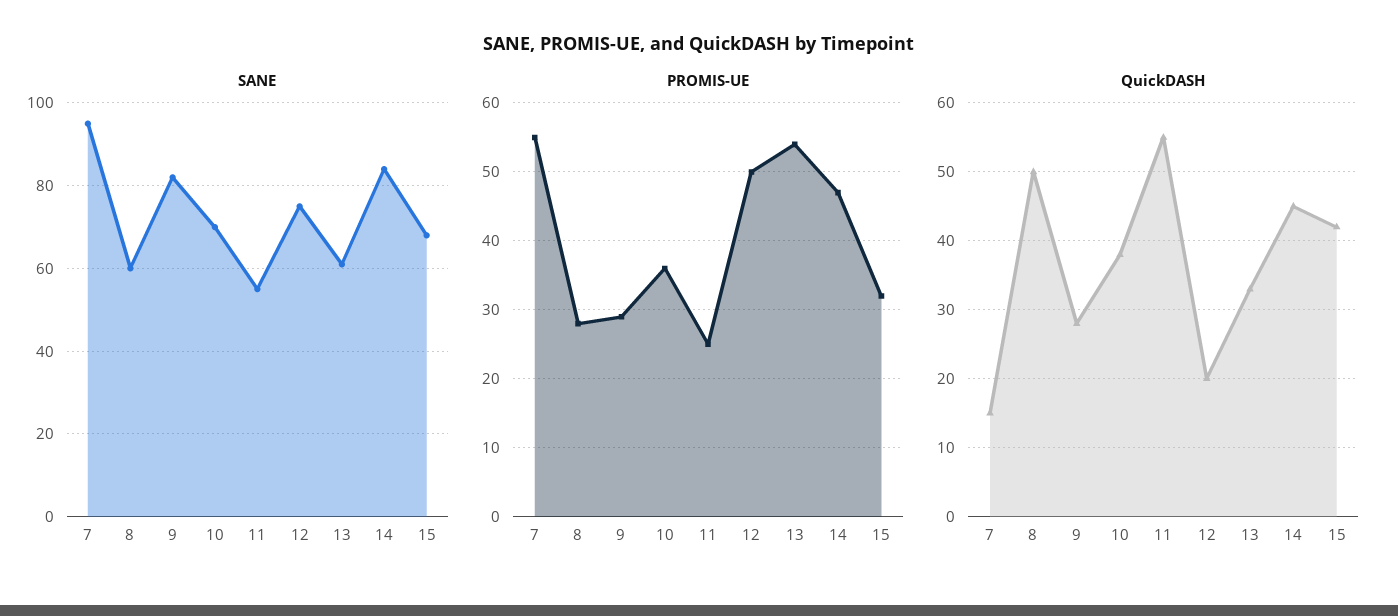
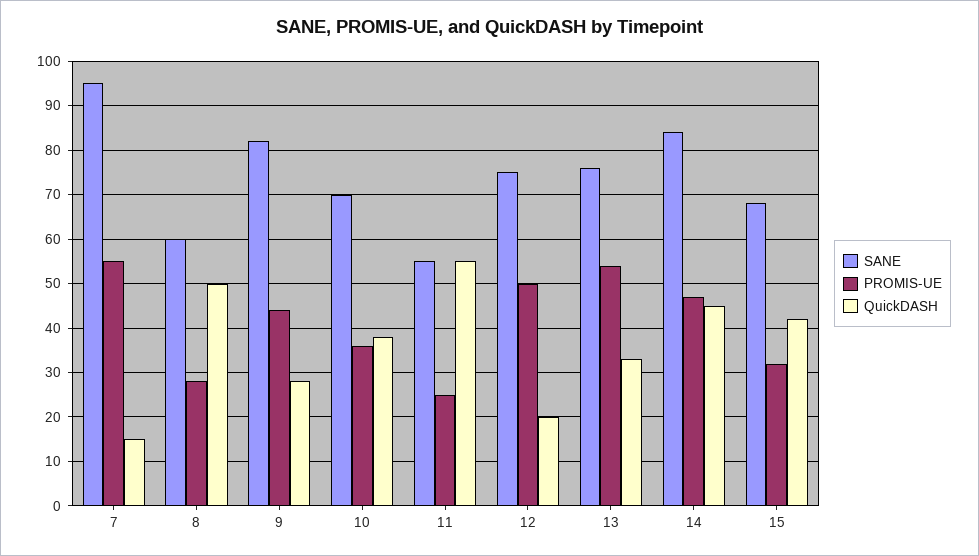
  {
    "SANE": {
      "7": 95,
      "8": 60,
      "9": 80,
      "10": 70,
      "11": 55,
      "12": 75,
-     "13": 60,
+     "13": 75,
      "14": 85,
      "15": 70
    },
    "PROMIS-UE": {
      "7": 55,
      "8": 28,
-     "9": 29,
+     "9": 45,
      "10": 36,
      "11": 25,
      "12": 50,
      "13": 54,
      "14": 47,
      "15": 32
    },
    "QuickDASH": {
      "7": 15,
      "8": 50,
      "9": 28,
      "10": 38,
      "11": 55,
      "12": 20,
      "13": 33,
      "14": 45,
      "15": 42
    }
  }

